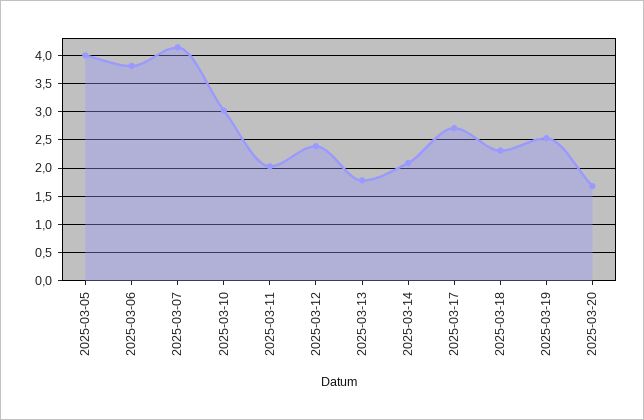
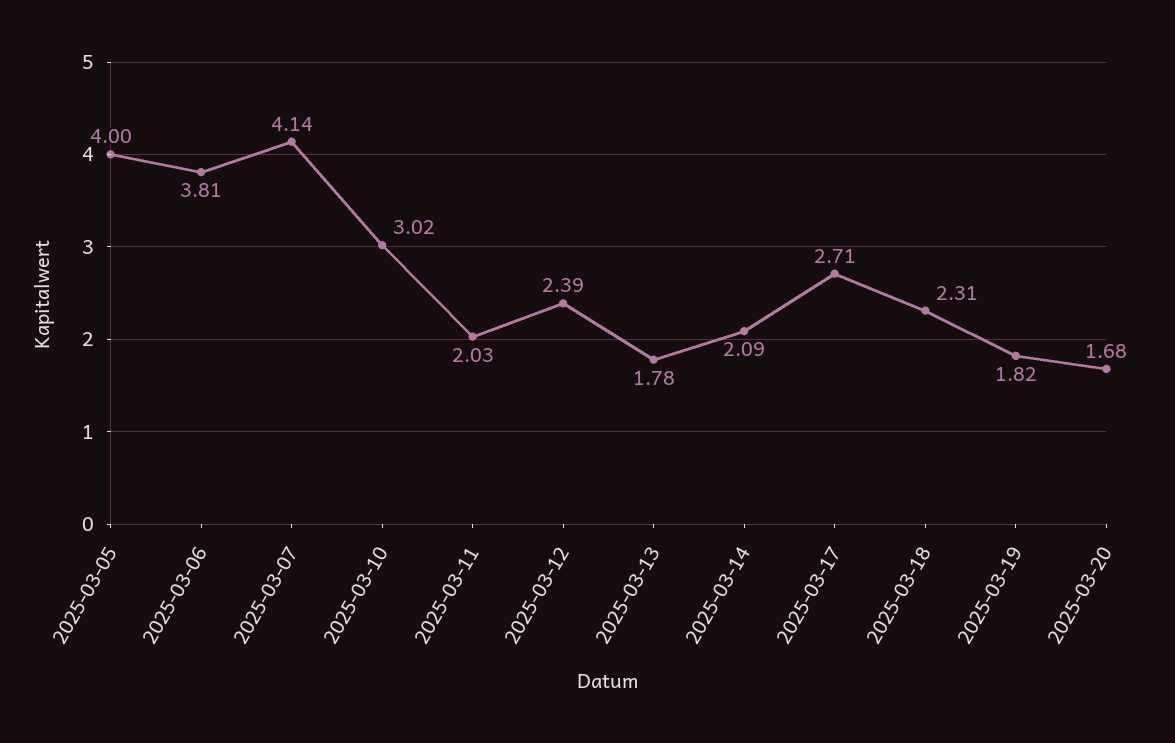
  {
    "2025-03-05": 4,
    "2025-03-06": 3.81,
    "2025-03-07": 4.14,
    "2025-03-10": 3.02,
    "2025-03-11": 2.03,
    "2025-03-12": 2.39,
    "2025-03-13": 1.78,
    "2025-03-14": 2.09,
    "2025-03-17": 2.71,
    "2025-03-18": 2.31,
-   "2025-03-19": 2.5,
+   "2025-03-19": 1.82,
    "2025-03-20": 1.68
  }

